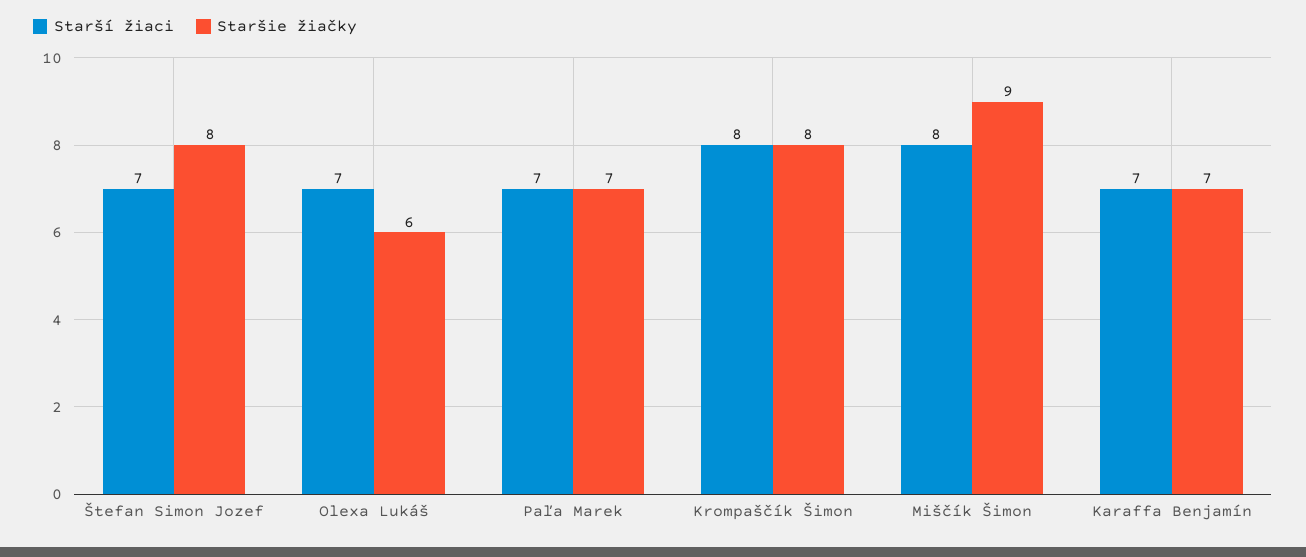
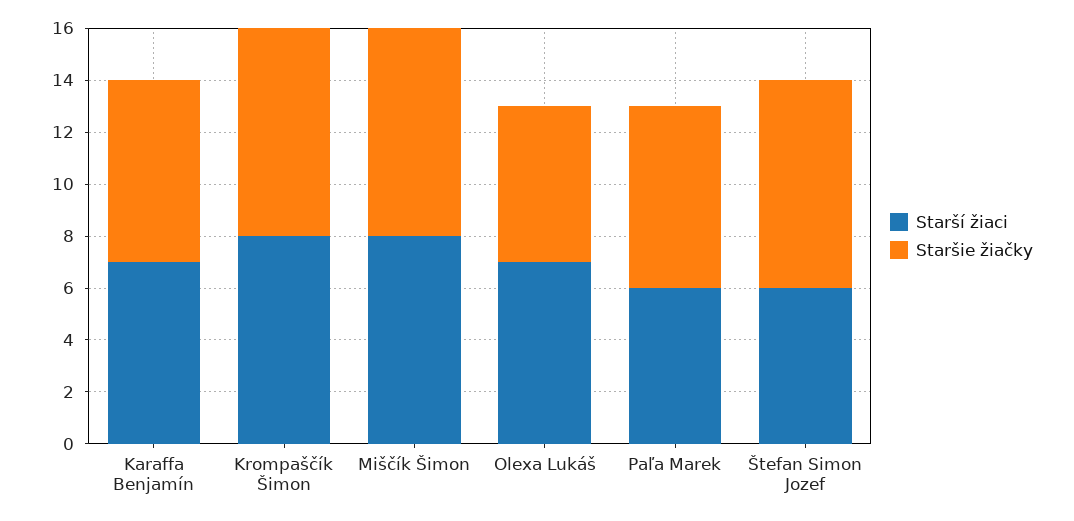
  {
    "Starší žiaci": {
-     "Štefan Simon Jozef": 7,
+     "Štefan Simon Jozef": 6,
      "Olexa Lukáš": 7,
-     "Paľa Marek": 7,
+     "Paľa Marek": 6,
      "Krompaščík Šimon": 8,
      "Miščík Šimon": 8,
      "Karaffa Benjamín": 7
    },
    "Staršie žiačky": {
      "Štefan Simon Jozef": 8,
      "Olexa Lukáš": 6,
      "Paľa Marek": 7,
      "Krompaščík Šimon": 8,
-     "Miščík Šimon": 9,
+     "Miščík Šimon": 8,
      "Karaffa Benjamín": 7
    }
  }

